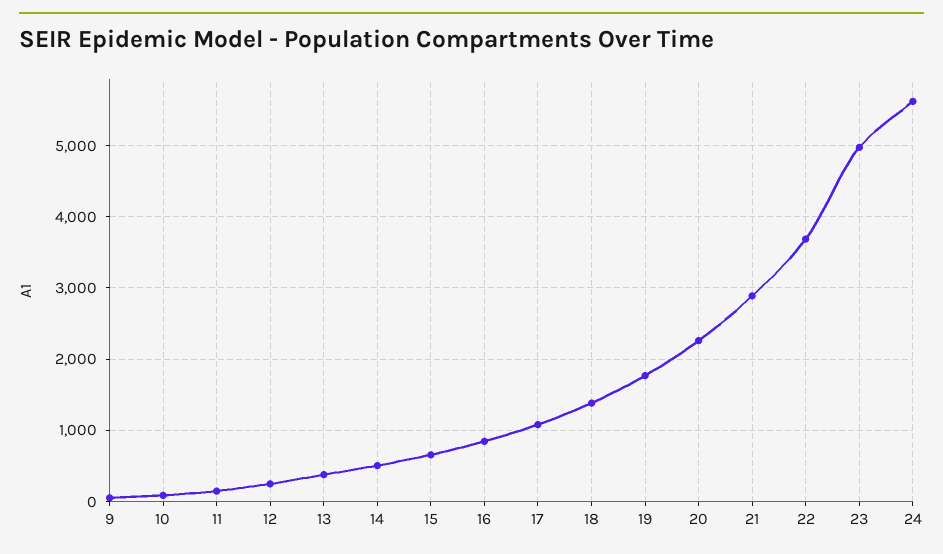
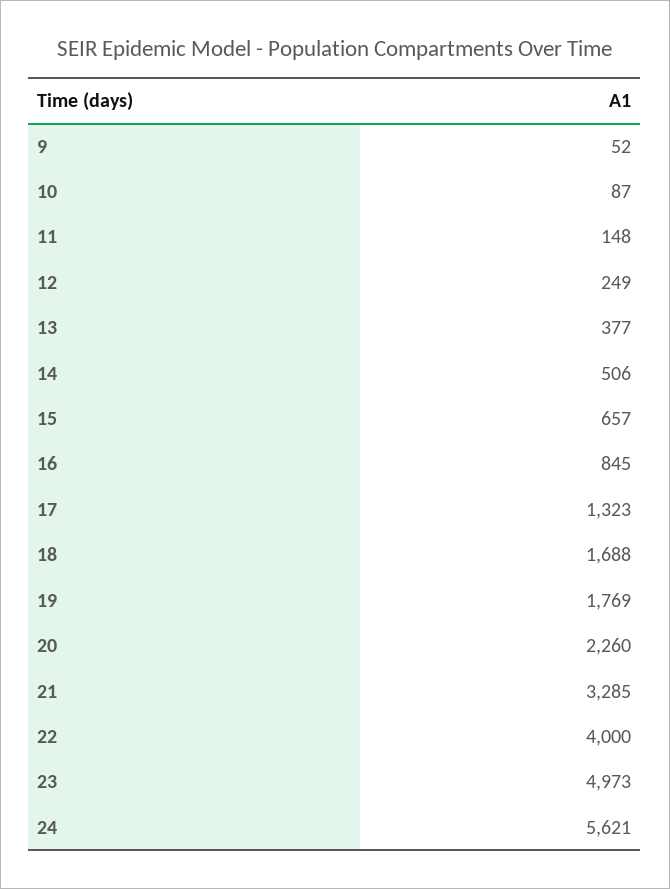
  {
    "9": 52,
    "10": 87,
    "11": 148,
    "12": 249,
    "13": 377,
    "14": 506,
    "15": 657,
    "16": 845,
-   "17": 1100,
+   "17": 1323,
-   "18": 1400,
+   "18": 1688,
    "19": 1769,
    "20": 2260,
-   "21": 2900,
+   "21": 3285,
-   "22": 3700,
+   "22": 4000,
    "23": 4973,
    "24": 5621
  }

